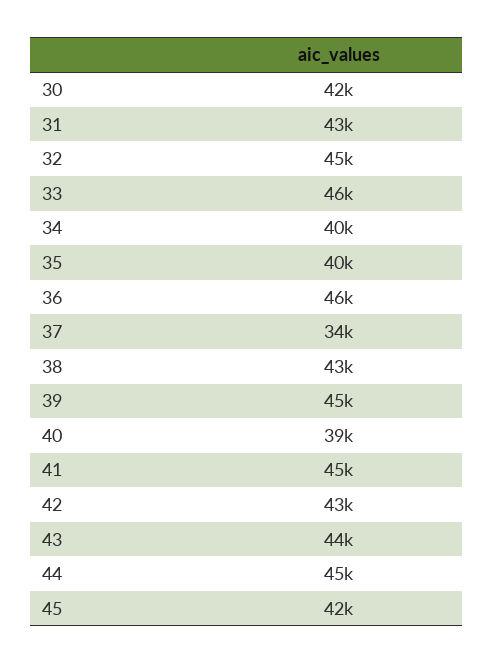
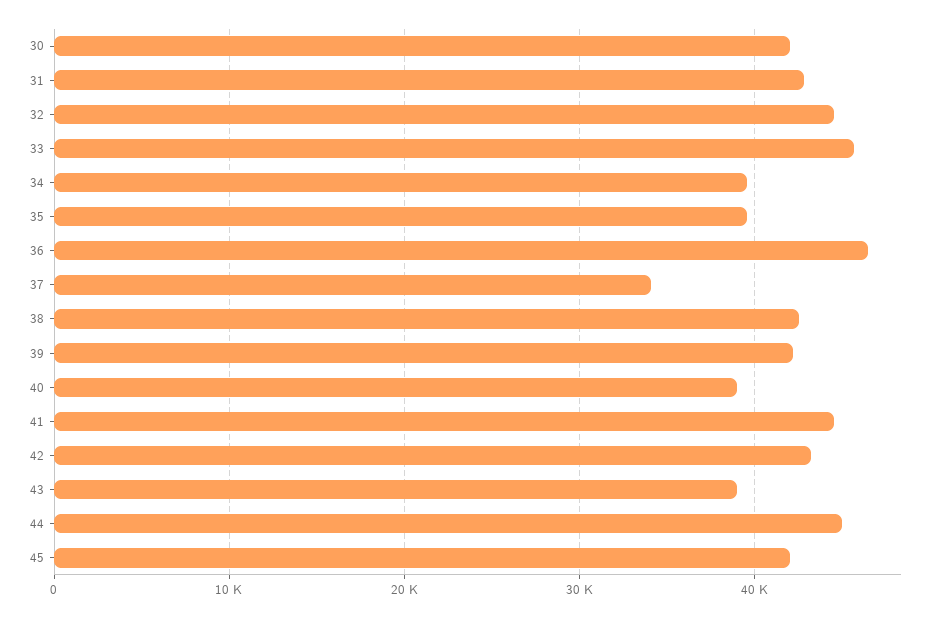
  {
    "30": 42000,
    "31": 43000,
    "32": 45000,
    "33": 46000,
    "34": 40000,
    "35": 40000,
    "36": 46000,
    "37": 34000,
    "38": 43000,
-   "39": 45000,
+   "39": 42000,
    "40": 39000,
    "41": 45000,
    "42": 43000,
-   "43": 44000,
+   "43": 39000,
    "44": 45000,
    "45": 42000
  }

